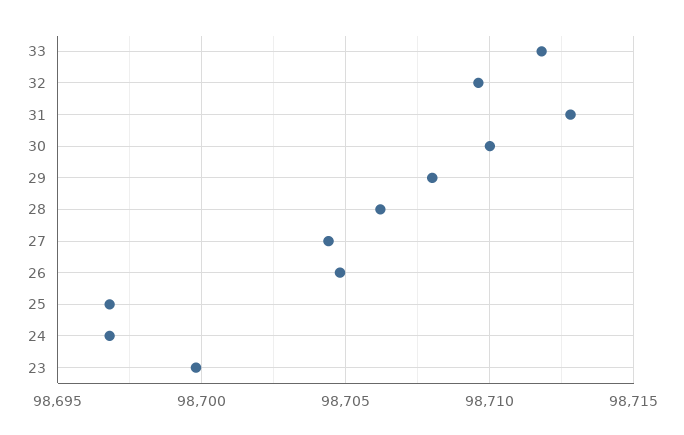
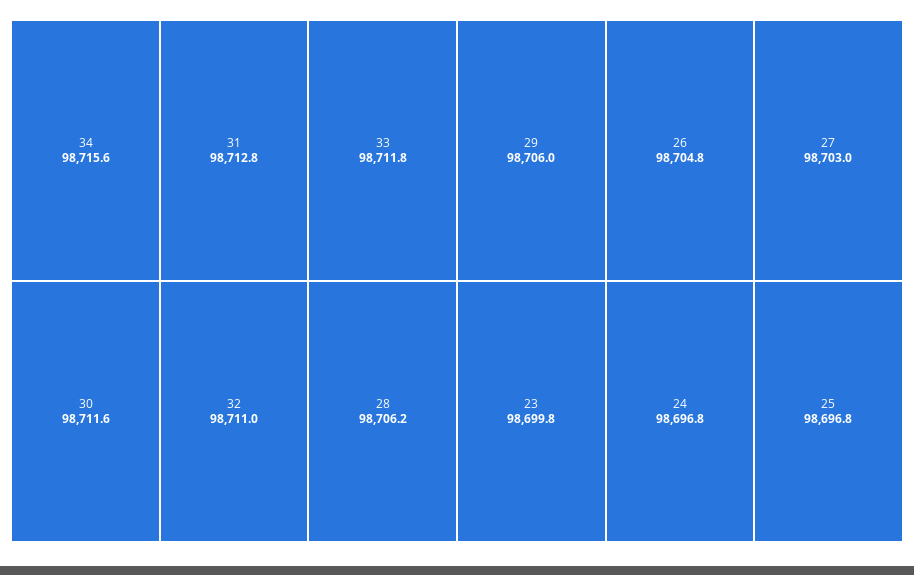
  {
    "33": 98711.8,
-   "32": 98709.5,
+   "32": 98711,
    "31": 98712.8,
-   "30": 98710,
+   "30": 98711.6,
-   "29": 98708,
+   "29": 98706,
    "28": 98706.2,
-   "27": 98704.5,
+   "27": 98703,
    "26": 98704.8,
    "25": 98696.8,
    "24": 98696.8,
-   "23": 98699.8
+   "23": 98699.8,
+   "34": 98715.6
  }

